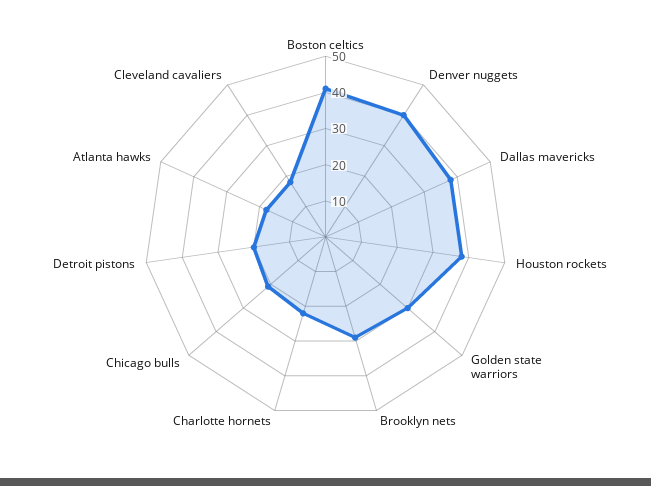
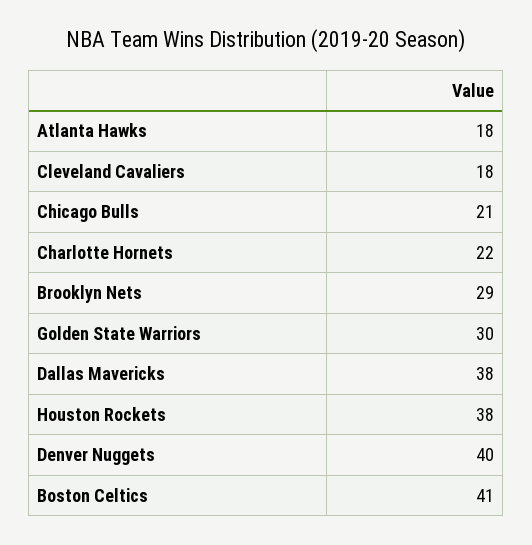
  {
    "Boston celtics": 41,
    "Denver nuggets": 40,
    "Dallas mavericks": 38,
    "Houston rockets": 38,
    "Golden state warriors": 30,
    "Brooklyn nets": 29,
    "Charlotte hornets": 22,
    "Chicago bulls": 21,
-   "Detroit pistons": 20,
    "Atlanta hawks": 18,
    "Cleveland cavaliers": 18
  }

